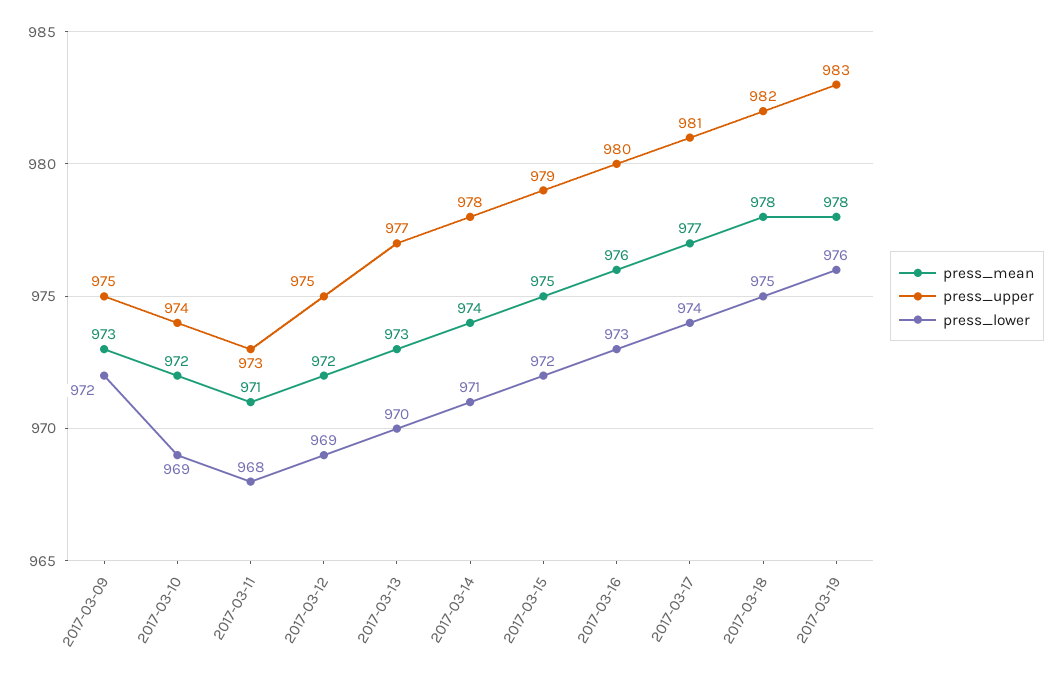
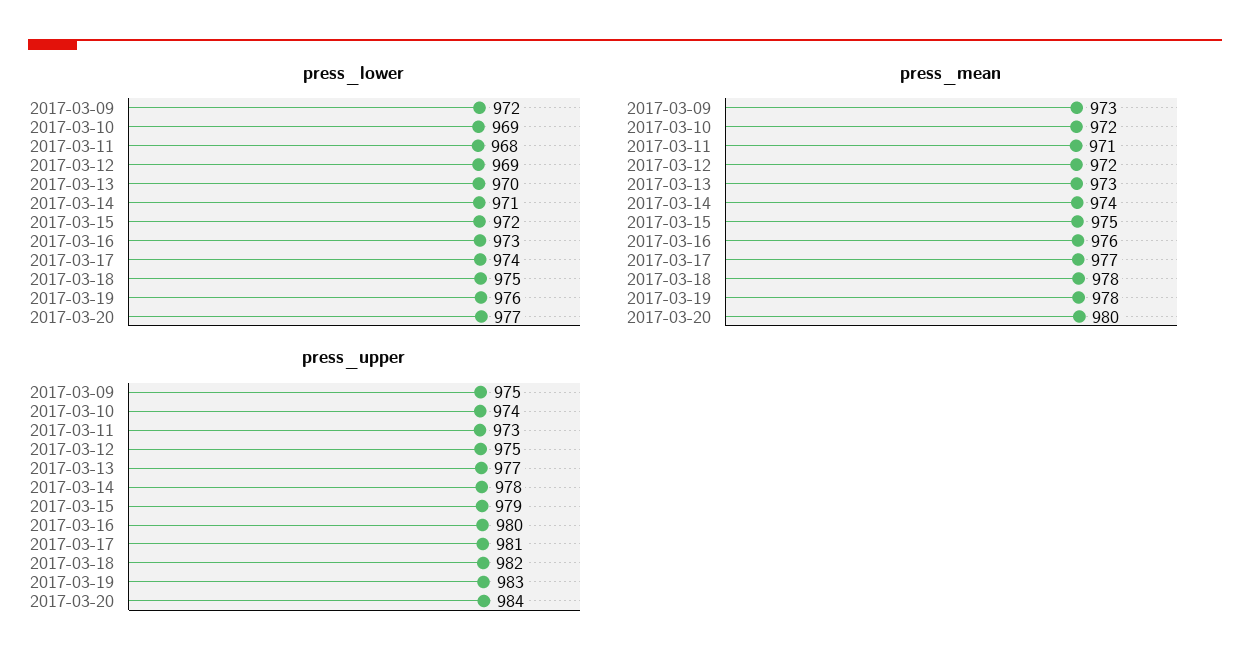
  {
    "press_mean": {
      "2017-03-09": 973,
      "2017-03-10": 972,
      "2017-03-11": 971,
      "2017-03-12": 972,
      "2017-03-13": 973,
      "2017-03-14": 974,
      "2017-03-15": 975,
      "2017-03-16": 976,
      "2017-03-17": 977,
      "2017-03-18": 978,
-     "2017-03-19": 978
+     "2017-03-19": 978,
+     "2017-03-20": 980
    },
    "press_upper": {
      "2017-03-09": 975,
      "2017-03-10": 974,
      "2017-03-11": 973,
      "2017-03-12": 975,
      "2017-03-13": 977,
      "2017-03-14": 978,
      "2017-03-15": 979,
      "2017-03-16": 980,
      "2017-03-17": 981,
      "2017-03-18": 982,
-     "2017-03-19": 983
+     "2017-03-19": 983,
+     "2017-03-20": 984
    },
    "press_lower": {
      "2017-03-09": 972,
      "2017-03-10": 969,
      "2017-03-11": 968,
      "2017-03-12": 969,
      "2017-03-13": 970,
      "2017-03-14": 971,
      "2017-03-15": 972,
      "2017-03-16": 973,
      "2017-03-17": 974,
      "2017-03-18": 975,
-     "2017-03-19": 976
+     "2017-03-19": 976,
+     "2017-03-20": 977
    }
  }

